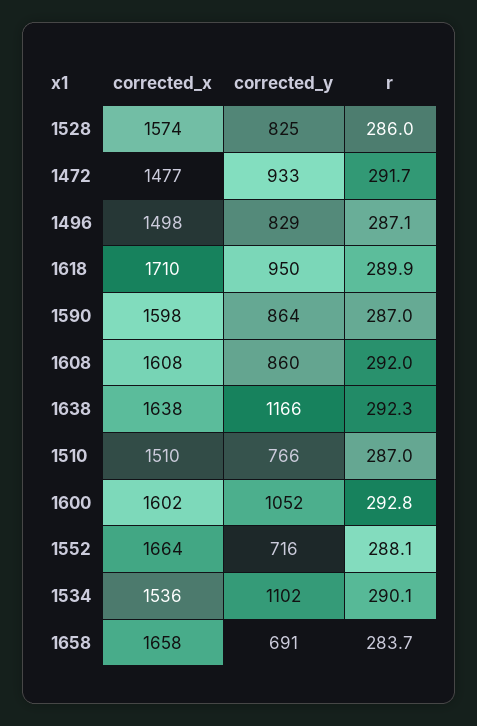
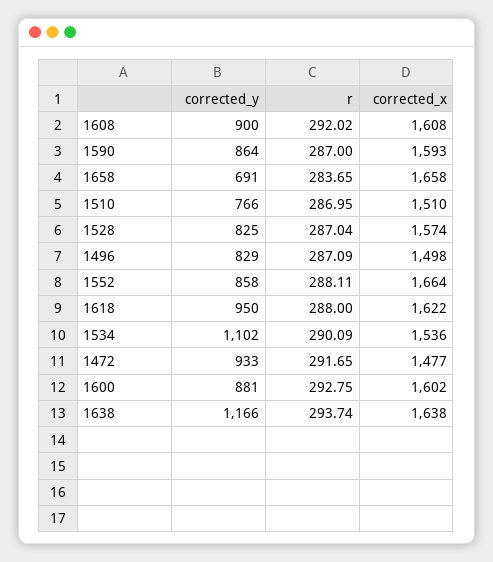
  {
    "corrected_x": {
      "1528": 1574,
      "1472": 1477,
      "1496": 1498,
-     "1618": 1710,
+     "1618": 1622,
-     "1590": 1598,
+     "1590": 1593,
      "1608": 1608,
      "1638": 1638,
      "1510": 1510,
      "1600": 1602,
      "1552": 1664,
      "1534": 1536,
      "1658": 1658
    },
    "corrected_y": {
      "1528": 825,
      "1472": 933,
      "1496": 829,
      "1618": 950,
      "1590": 864,
-     "1608": 860,
+     "1608": 900,
      "1638": 1166,
      "1510": 766,
-     "1600": 1052,
+     "1600": 881,
-     "1552": 716,
+     "1552": 858,
      "1534": 1102,
      "1658": 691
    },
    "r": {
-     "1528": 286,
+     "1528": 287.04,
      "1472": 291.65,
      "1496": 287.09,
-     "1618": 289.9,
+     "1618": 288,
      "1590": 287,
      "1608": 292.02,
-     "1638": 292.3,
+     "1638": 293.74,
      "1510": 286.95,
      "1600": 292.75,
      "1552": 288.11,
      "1534": 290.09,
      "1658": 283.65
    }
  }

